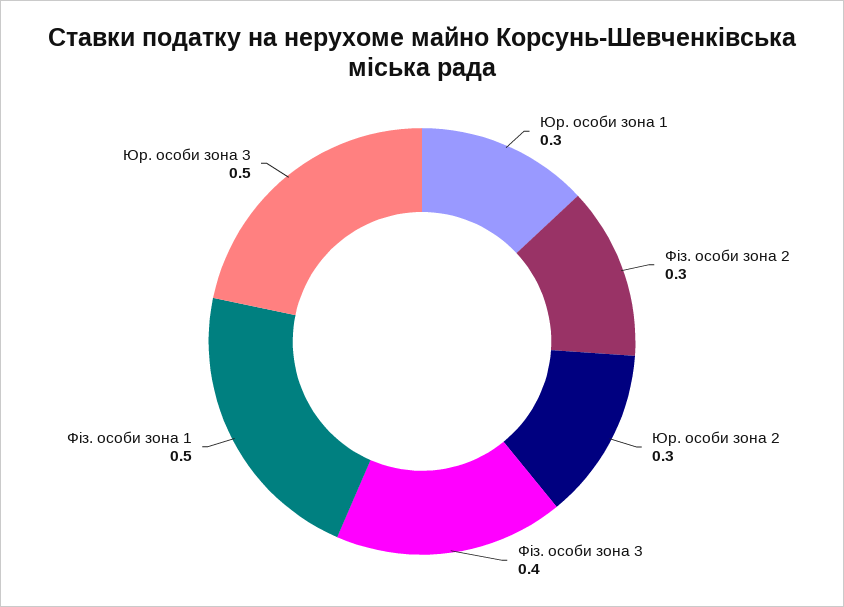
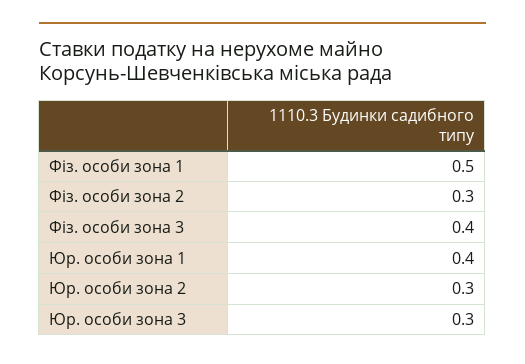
  {
-   "Юр. особи зона 1": 0.3,
+   "Юр. особи зона 1": 0.4,
    "Фіз. особи зона 2": 0.3,
    "Юр. особи зона 2": 0.3,
    "Фіз. особи зона 3": 0.4,
    "Фіз. особи зона 1": 0.5,
-   "Юр. особи зона 3": 0.5
+   "Юр. особи зона 3": 0.3
  }

